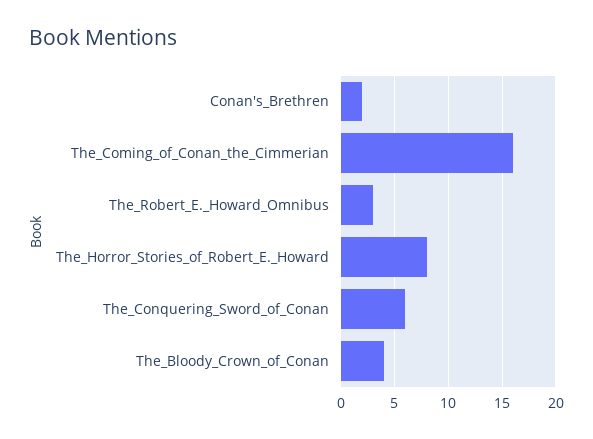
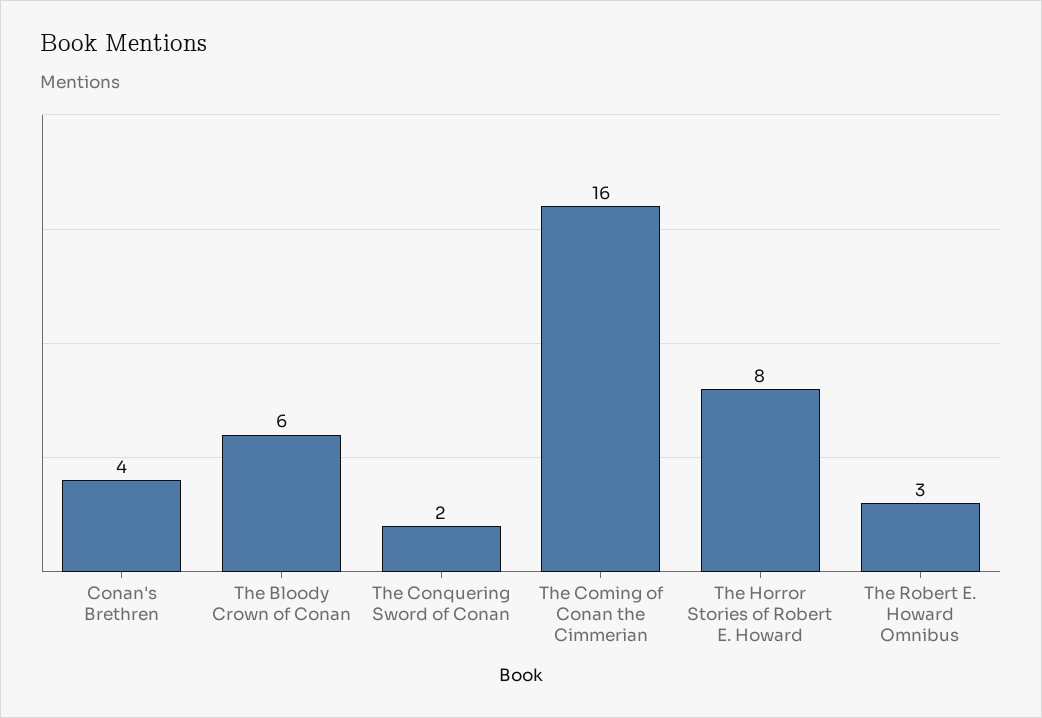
  {
-   "Conan's_Brethren": 2,
+   "Conan's_Brethren": 4,
    "The_Coming_of_Conan_the_Cimmerian": 16,
    "The_Robert_E._Howard_Omnibus": 3,
    "The_Horror_Stories_of_Robert_E._Howard": 8,
-   "The_Conquering_Sword_of_Conan": 6,
+   "The_Conquering_Sword_of_Conan": 2,
-   "The_Bloody_Crown_of_Conan": 4
+   "The_Bloody_Crown_of_Conan": 6
  }

